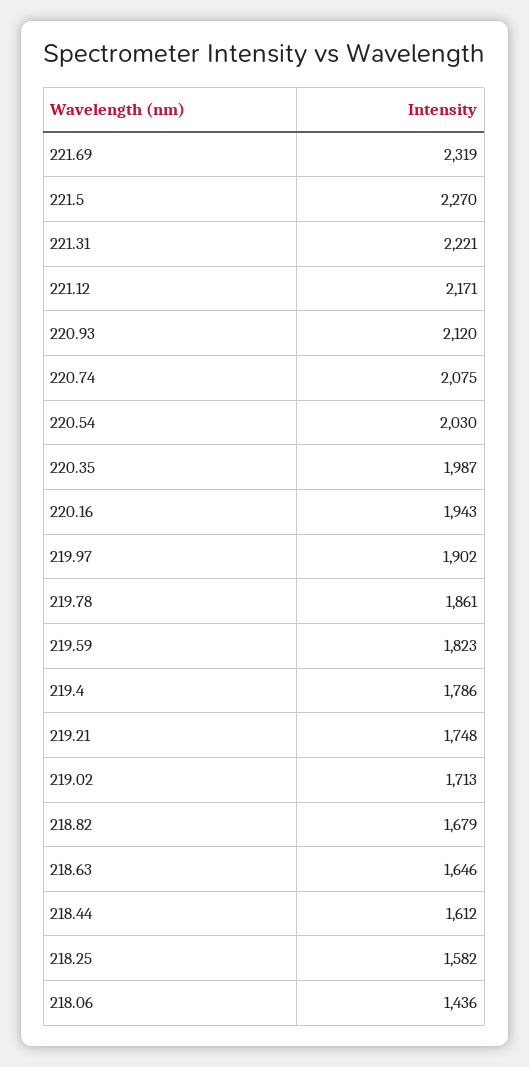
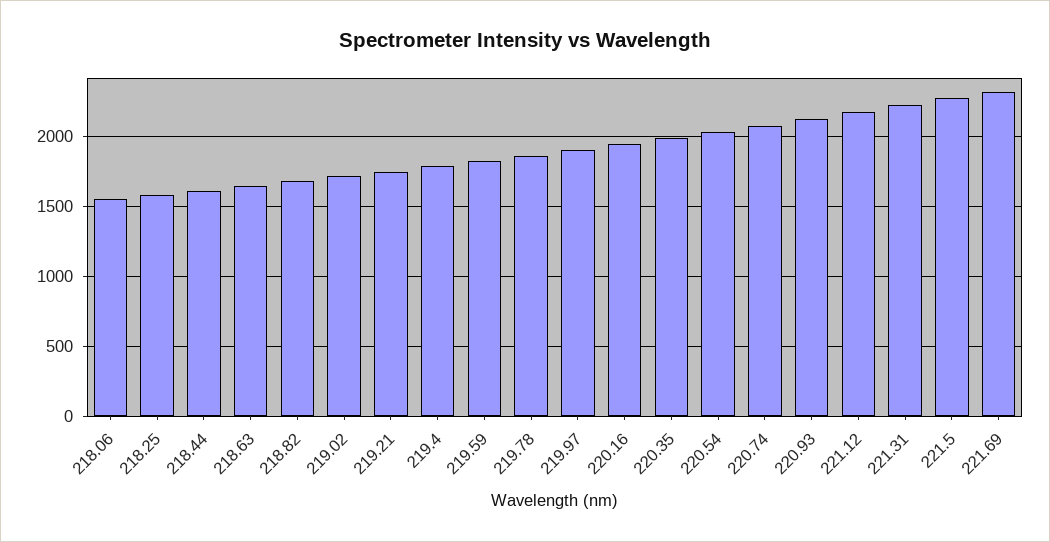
  {
    "221.69": 2319,
    "221.5": 2270,
    "221.31": 2221,
    "221.12": 2171,
    "220.93": 2120,
    "220.74": 2075,
    "220.54": 2030,
    "220.35": 1987,
    "220.16": 1943,
    "219.97": 1902,
    "219.78": 1861,
    "219.59": 1823,
    "219.4": 1786,
    "219.21": 1748,
    "219.02": 1713,
    "218.82": 1679,
    "218.63": 1646,
    "218.44": 1612,
    "218.25": 1582,
-   "218.06": 1436
+   "218.06": 1550
  }

